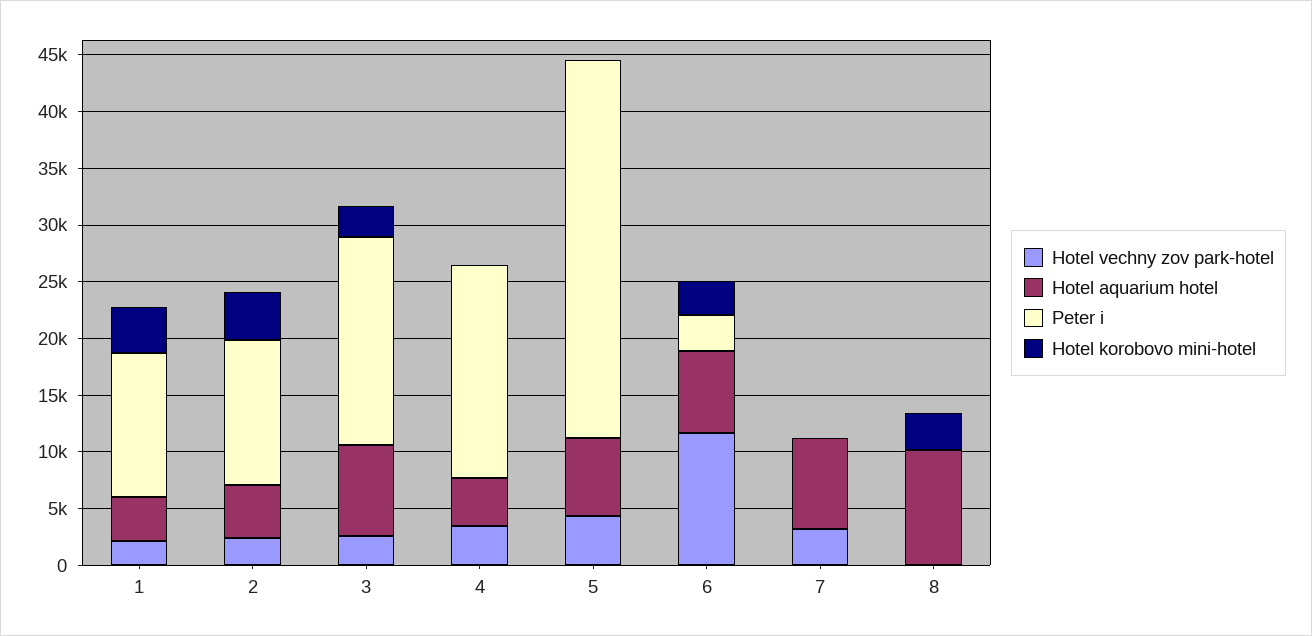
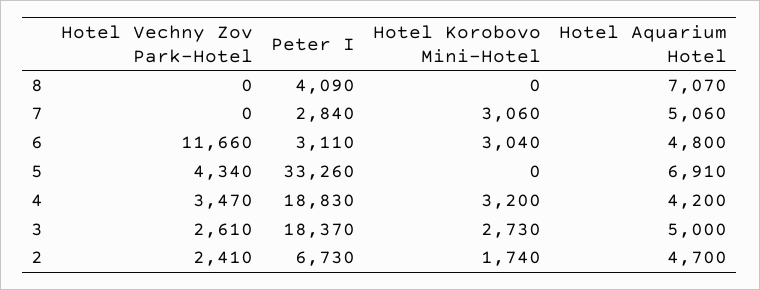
  {
    "Hotel vechny zov park-hotel": {
-     "1": 2000,
      "2": 2410,
      "3": 2610,
      "4": 3470,
      "5": 4340,
      "6": 11660,
-     "7": 3000,
+     "7": 0,
      "8": 0
    },
    "Hotel aquarium hotel": {
-     "1": 4000,
      "2": 4700,
-     "3": 8000,
+     "3": 5000,
      "4": 4200,
      "5": 6910,
-     "6": 7000,
+     "6": 4800,
-     "7": 8000,
+     "7": 5060,
-     "8": 10000
+     "8": 7070
    },
    "Peter i": {
-     "1": 13000,
-     "2": 13000,
+     "2": 6730,
      "3": 18370,
      "4": 18830,
      "5": 33260,
      "6": 3110,
-     "7": 0,
+     "7": 2840,
-     "8": 0
+     "8": 4090
    },
    "Hotel korobovo mini-hotel": {
-     "1": 4000,
-     "2": 4000,
+     "2": 1740,
      "3": 2730,
-     "4": 0,
+     "4": 3200,
      "5": 0,
      "6": 3040,
-     "7": 0,
+     "7": 3060,
-     "8": 3000
+     "8": 0
    }
  }

